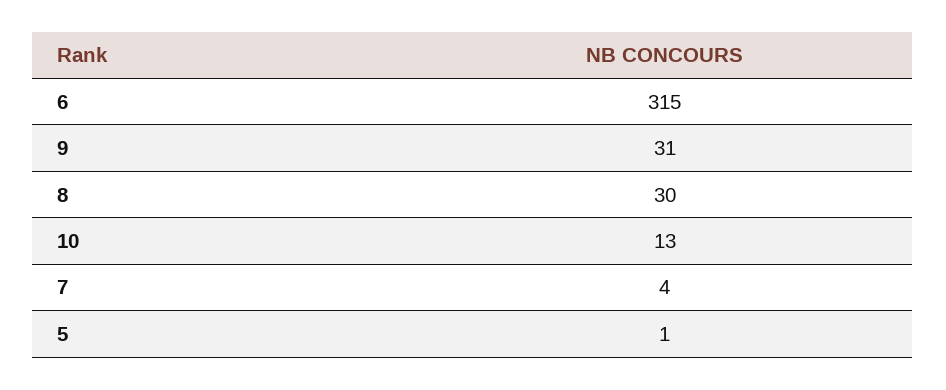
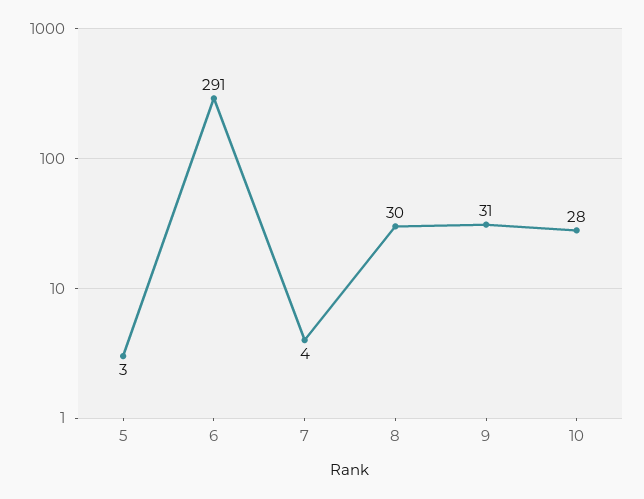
  {
-   "6": 315,
+   "6": 291,
    "9": 31,
    "8": 30,
-   "10": 13,
+   "10": 28,
    "7": 4,
-   "5": 1
+   "5": 3
  }

